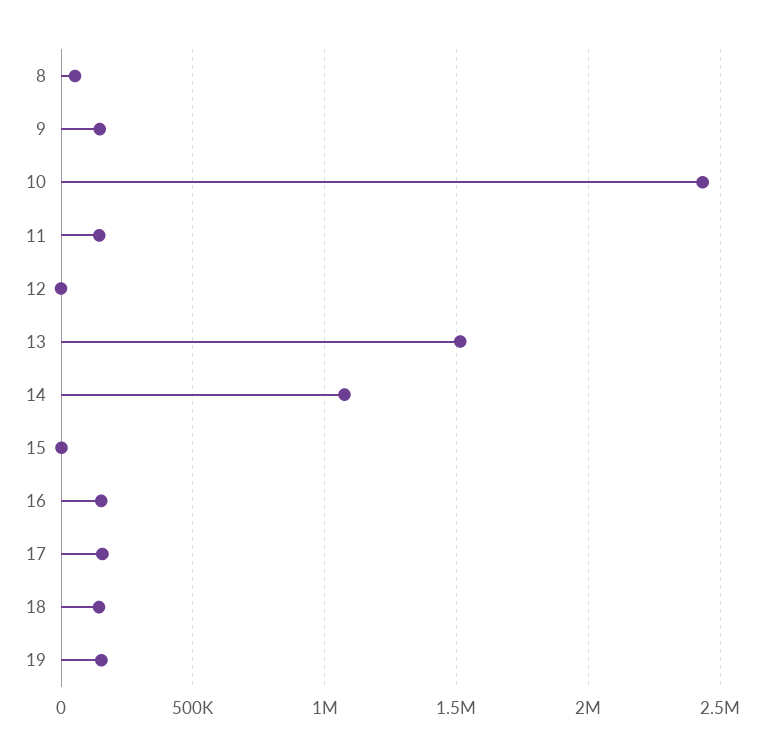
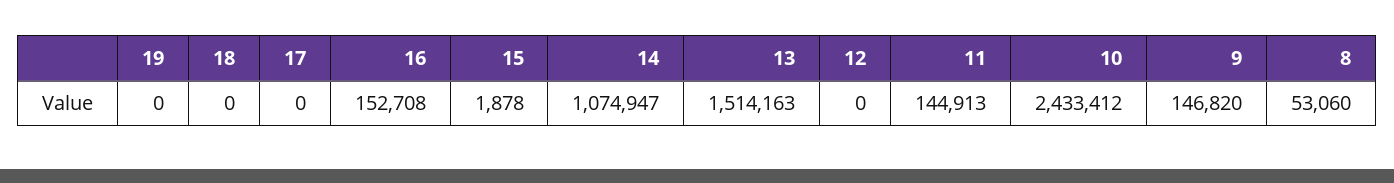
  {
    "8": 53060,
    "9": 146820,
    "10": 2433412,
    "11": 144913,
    "12": 0,
    "13": 1514163,
    "14": 1074947,
    "15": 1878,
    "16": 152708,
-   "17": 150000,
+   "17": 0,
-   "18": 150000,
+   "18": 0,
-   "19": 150000
+   "19": 0
  }

